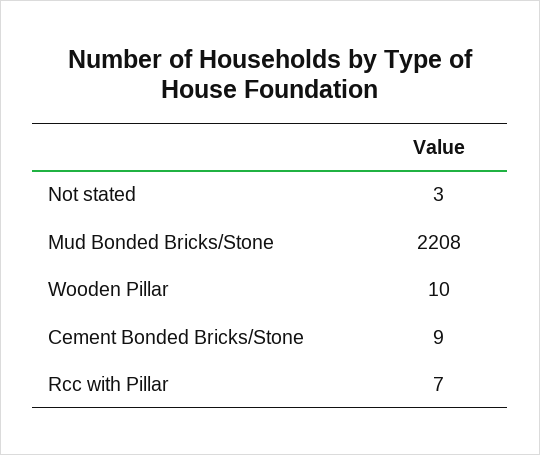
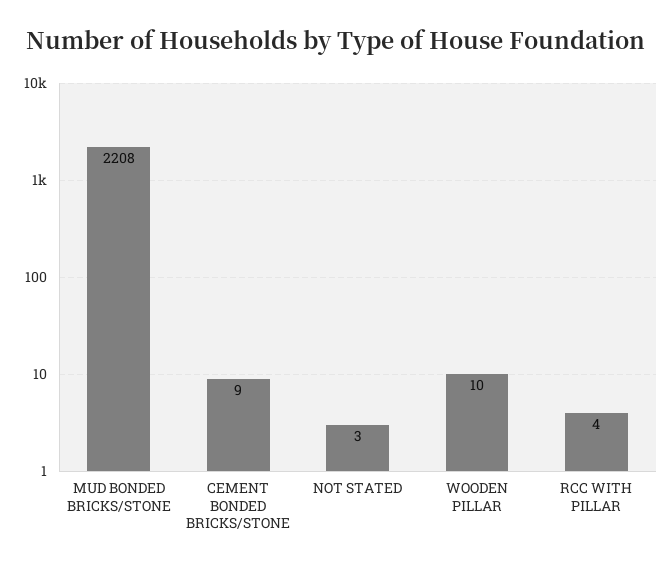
  {
    "Not stated": 3,
    "Mud Bonded Bricks/Stone": 2208,
    "Wooden Pillar": 10,
    "Cement Bonded Bricks/Stone": 9,
-   "Rcc with Pillar": 7
+   "Rcc with Pillar": 4
  }

